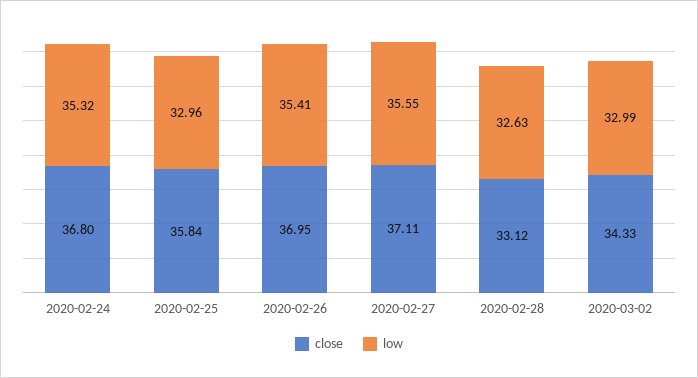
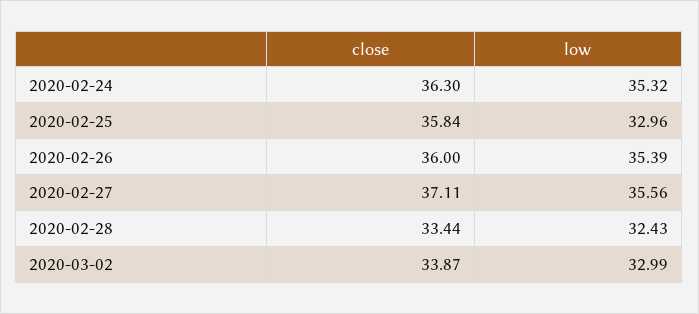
  {
    "close": {
-     "2020-02-24": 36.8,
+     "2020-02-24": 36.3,
      "2020-02-25": 35.84,
-     "2020-02-26": 36.95,
+     "2020-02-26": 36,
      "2020-02-27": 37.11,
-     "2020-02-28": 33.12,
+     "2020-02-28": 33.44,
-     "2020-03-02": 34.33
+     "2020-03-02": 33.87
    },
    "low": {
      "2020-02-24": 35.32,
      "2020-02-25": 32.96,
-     "2020-02-26": 35.41,
+     "2020-02-26": 35.39,
-     "2020-02-27": 35.55,
+     "2020-02-27": 35.56,
-     "2020-02-28": 32.63,
+     "2020-02-28": 32.43,
      "2020-03-02": 32.99
    }
  }

